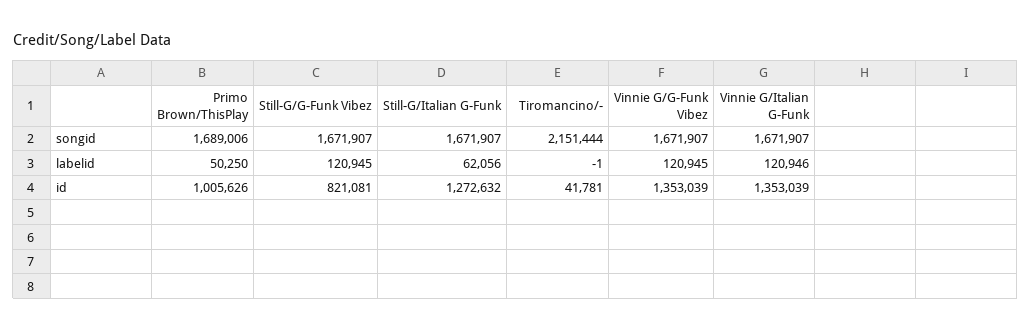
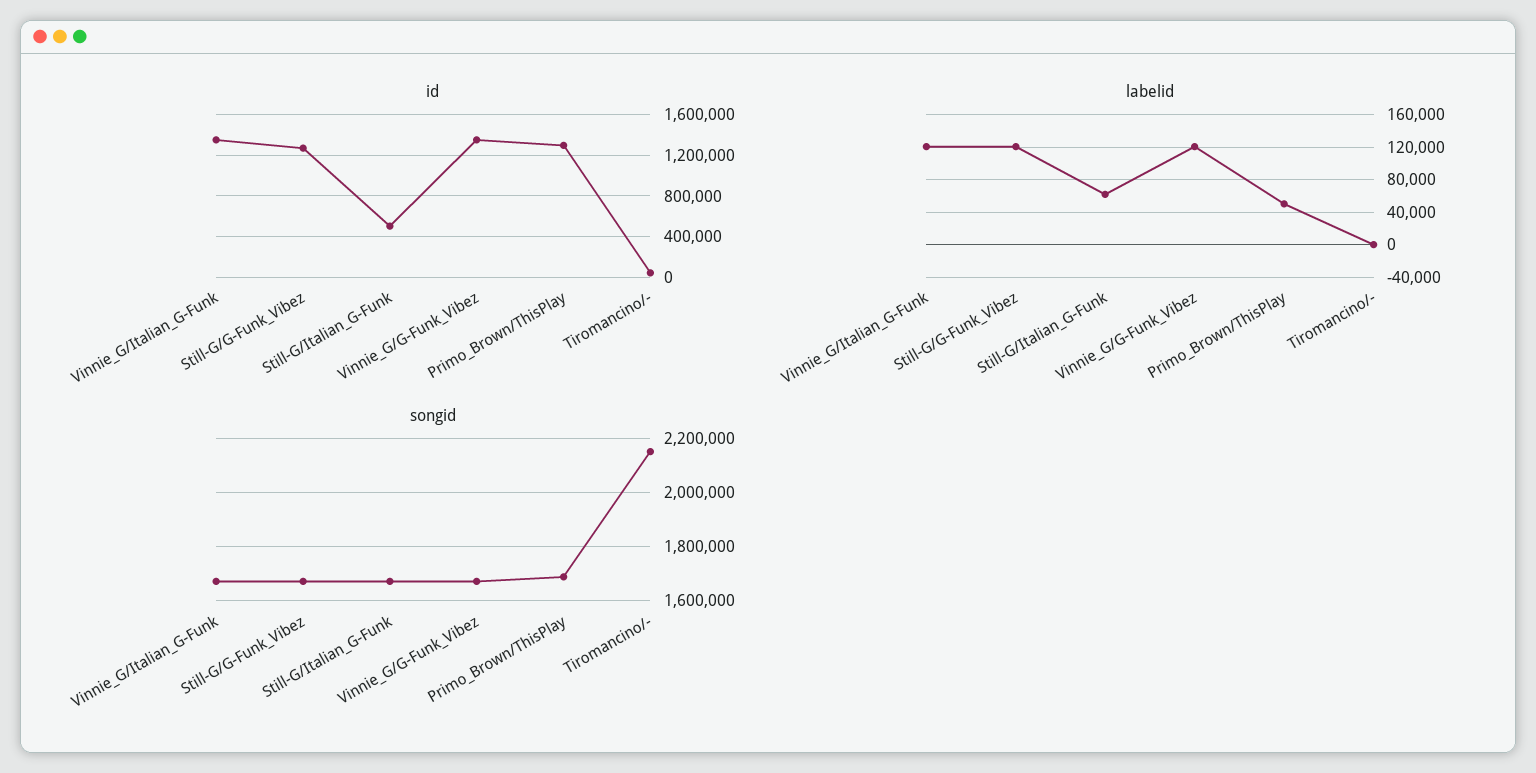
  {
    "songid": {
      "Primo Brown/ThisPlay": 1689006,
      "Still-G/G-Funk Vibez": 1671907,
      "Still-G/Italian G-Funk": 1671907,
      "Tiromancino/-": 2151444,
      "Vinnie G/G-Funk Vibez": 1671907,
      "Vinnie G/Italian G-Funk": 1671907
    },
    "labelid": {
      "Primo Brown/ThisPlay": 50250,
      "Still-G/G-Funk Vibez": 120945,
      "Still-G/Italian G-Funk": 62056,
      "Tiromancino/-": -1,
      "Vinnie G/G-Funk Vibez": 120945,
      "Vinnie G/Italian G-Funk": 120946
    },
    "id": {
-     "Primo Brown/ThisPlay": 1005626,
+     "Primo Brown/ThisPlay": 1300000,
-     "Still-G/G-Funk Vibez": 821081,
+     "Still-G/G-Funk Vibez": 1300000,
-     "Still-G/Italian G-Funk": 1272632,
+     "Still-G/Italian G-Funk": 500000,
      "Tiromancino/-": 41781,
      "Vinnie G/G-Funk Vibez": 1353039,
      "Vinnie G/Italian G-Funk": 1353039
    }
  }

